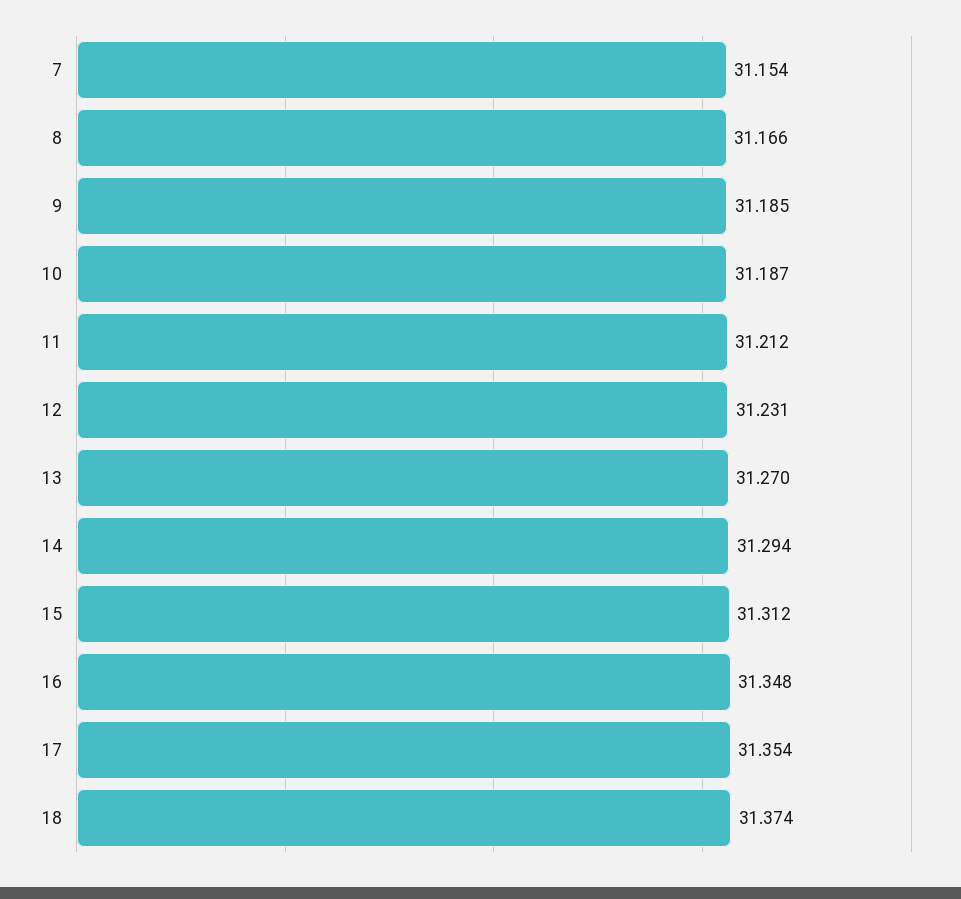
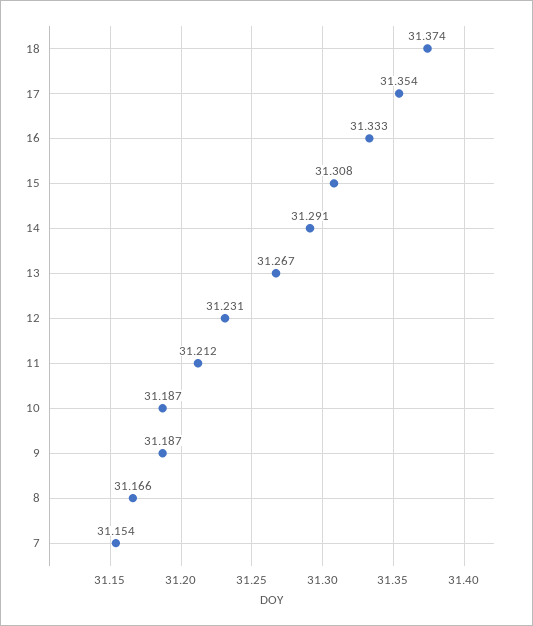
  {
    "7": 31.154,
    "8": 31.166,
-   "9": 31.185,
+   "9": 31.187,
    "10": 31.187,
    "11": 31.212,
    "12": 31.231,
-   "13": 31.27,
+   "13": 31.267,
-   "14": 31.294,
+   "14": 31.291,
-   "15": 31.312,
+   "15": 31.308,
-   "16": 31.348,
+   "16": 31.333,
    "17": 31.354,
    "18": 31.374
  }

